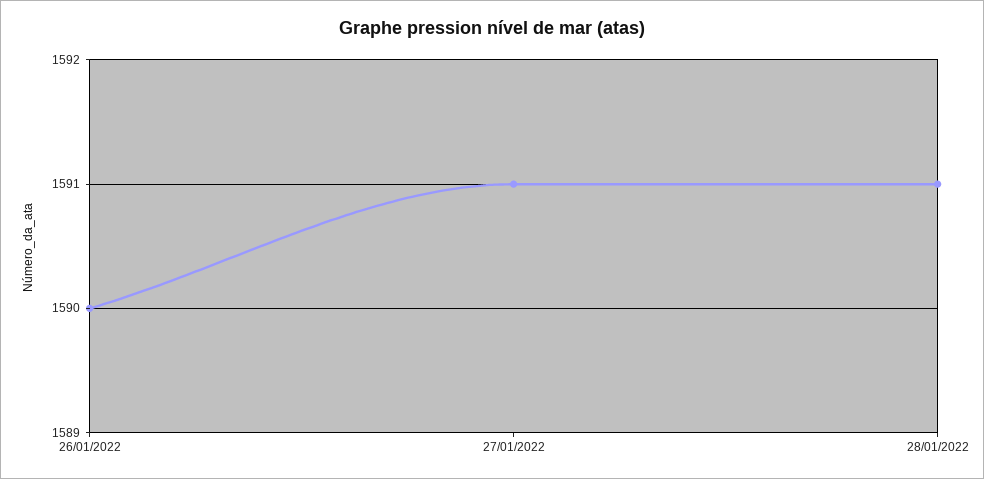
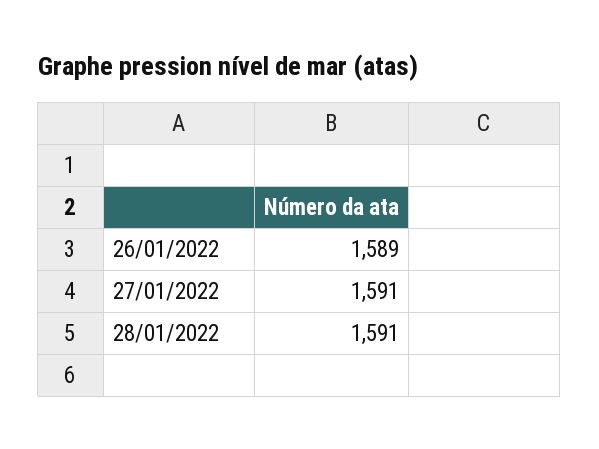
  {
-   "26/01/2022": 1590,
+   "26/01/2022": 1589,
    "27/01/2022": 1591,
    "28/01/2022": 1591
  }

